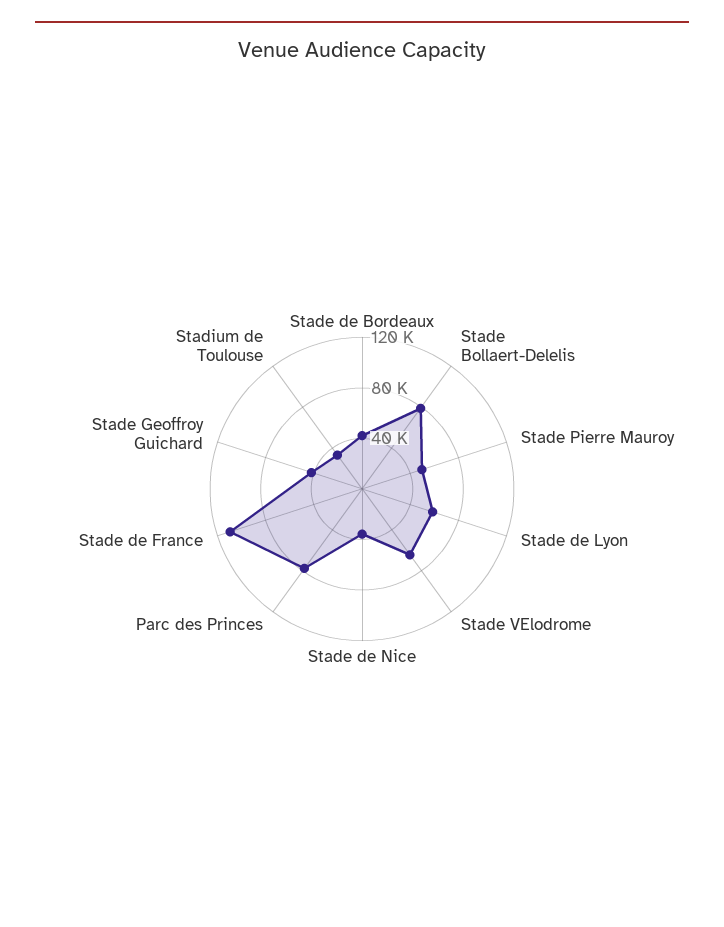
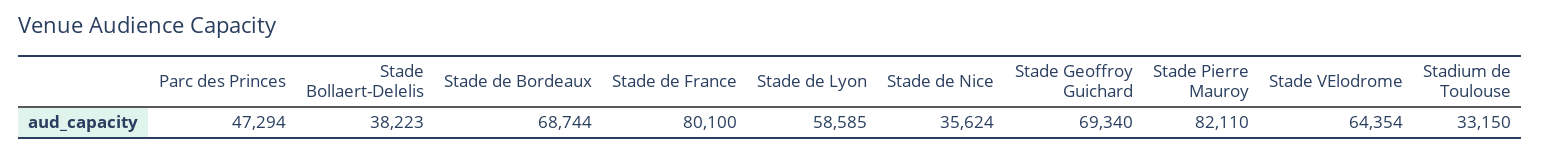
  {
-   "Stade de Bordeaux": 40000,
+   "Stade de Bordeaux": 68744,
-   "Stade Bollaert-Delelis": 80000,
+   "Stade Bollaert-Delelis": 38223,
-   "Stade Pierre Mauroy": 50000,
+   "Stade Pierre Mauroy": 82110,
    "Stade de Lyon": 58585,
    "Stade VElodrome": 64354,
    "Stade de Nice": 35624,
-   "Parc des Princes": 80000,
+   "Parc des Princes": 47294,
-   "Stade de France": 110000,
+   "Stade de France": 80100,
-   "Stade Geoffroy Guichard": 40000,
+   "Stade Geoffroy Guichard": 69340,
    "Stadium de Toulouse": 33150
  }

